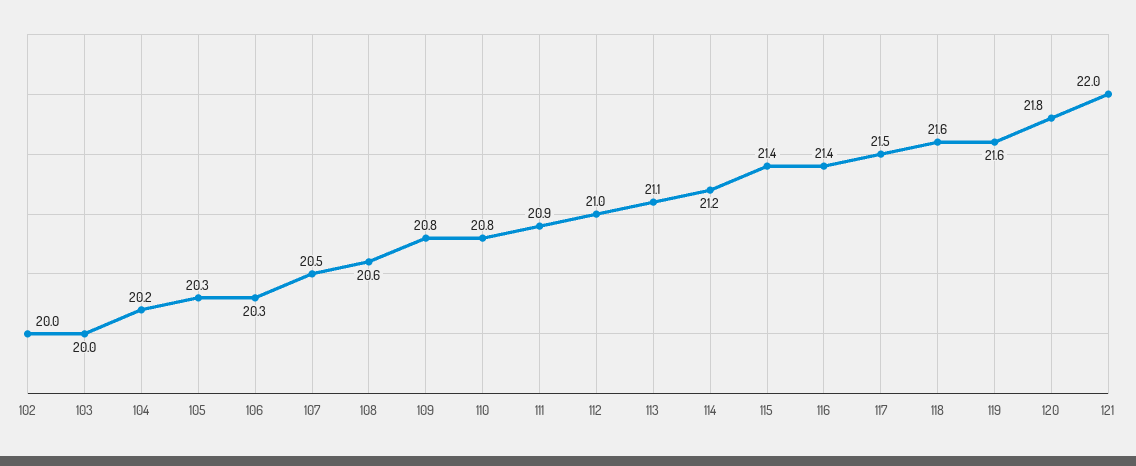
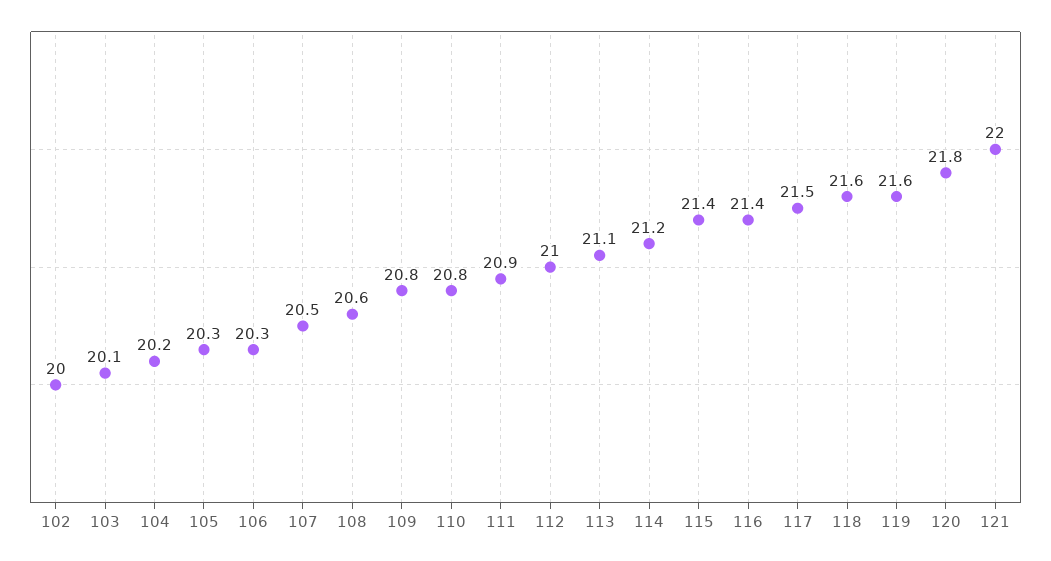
  {
    "102": 20,
-   "103": 20,
+   "103": 20.1,
    "104": 20.2,
    "105": 20.3,
    "106": 20.3,
    "107": 20.5,
    "108": 20.6,
    "109": 20.8,
    "110": 20.8,
    "111": 20.9,
    "112": 21,
    "113": 21.1,
    "114": 21.2,
    "115": 21.4,
    "116": 21.4,
    "117": 21.5,
    "118": 21.6,
    "119": 21.6,
    "120": 21.8,
    "121": 22
  }

